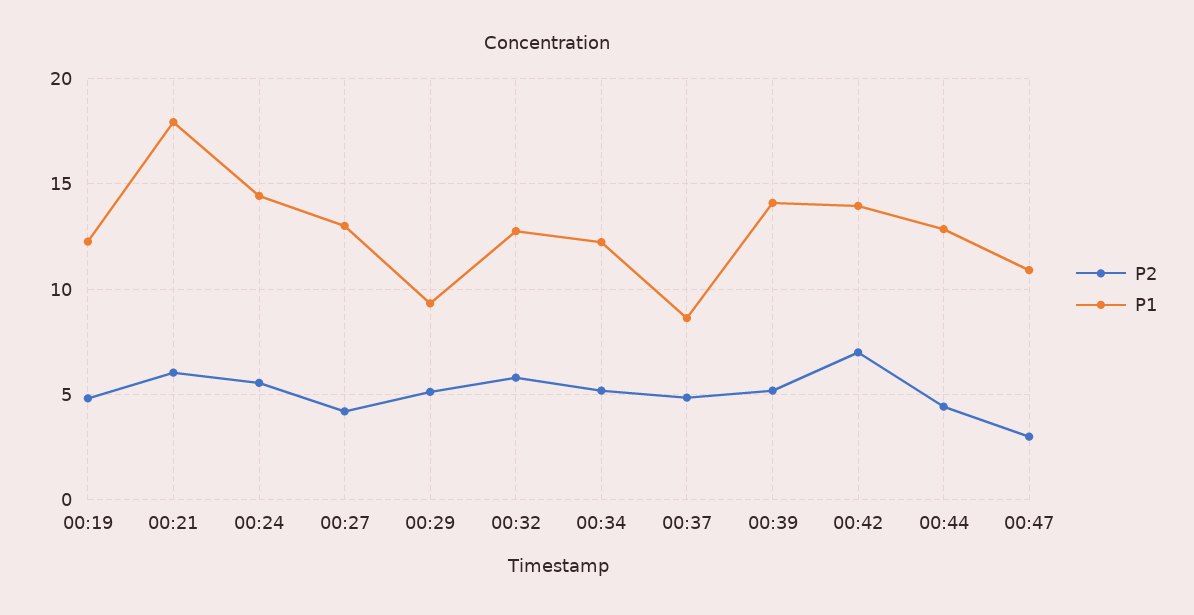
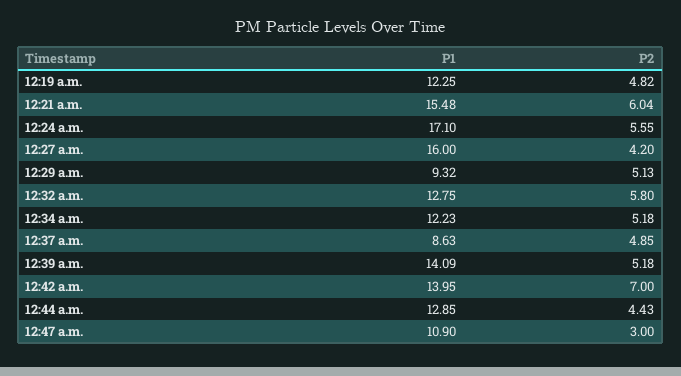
  {
    "P2": {
      "00:19": 4.82,
      "00:21": 6.04,
      "00:24": 5.55,
      "00:27": 4.2,
      "00:29": 5.13,
      "00:32": 5.8,
      "00:34": 5.18,
      "00:37": 4.85,
      "00:39": 5.18,
      "00:42": 7,
      "00:44": 4.43,
      "00:47": 3
    },
    "P1": {
      "00:19": 12.25,
-     "00:21": 18,
+     "00:21": 15.48,
-     "00:24": 14.5,
+     "00:24": 17.1,
-     "00:27": 13,
+     "00:27": 16,
      "00:29": 9.32,
      "00:32": 12.75,
      "00:34": 12.23,
      "00:37": 8.63,
      "00:39": 14.09,
      "00:42": 13.95,
      "00:44": 12.85,
      "00:47": 10.9
    }
  }

